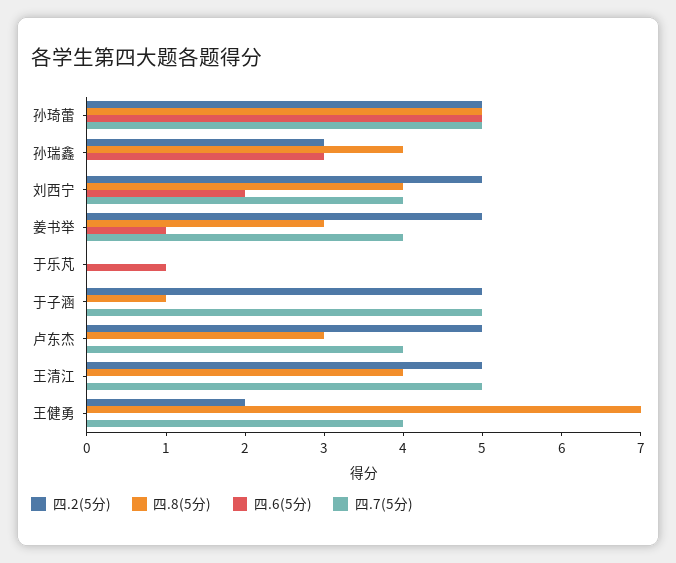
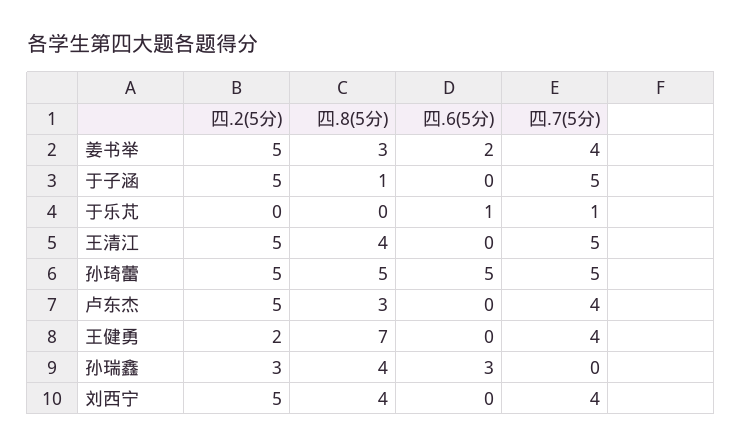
  {
    "四.2(5分)": {
      "孙琦蕾": 5,
      "孙瑞鑫": 3,
      "刘西宁": 5,
      "姜书举": 5,
      "于乐芃": 0,
      "于子涵": 5,
      "卢东杰": 5,
      "王清江": 5,
      "王健勇": 2
    },
    "四.8(5分)": {
      "孙琦蕾": 5,
      "孙瑞鑫": 4,
      "刘西宁": 4,
      "姜书举": 3,
      "于乐芃": 0,
      "于子涵": 1,
      "卢东杰": 3,
      "王清江": 4,
      "王健勇": 7
    },
    "四.6(5分)": {
      "孙琦蕾": 5,
      "孙瑞鑫": 3,
-     "刘西宁": 2,
+     "刘西宁": 0,
-     "姜书举": 1,
+     "姜书举": 2,
      "于乐芃": 1,
      "于子涵": 0,
      "卢东杰": 0,
      "王清江": 0,
      "王健勇": 0
    },
    "四.7(5分)": {
      "孙琦蕾": 5,
      "孙瑞鑫": 0,
      "刘西宁": 4,
      "姜书举": 4,
-     "于乐芃": 0,
+     "于乐芃": 1,
      "于子涵": 5,
      "卢东杰": 4,
      "王清江": 5,
      "王健勇": 4
    }
  }

